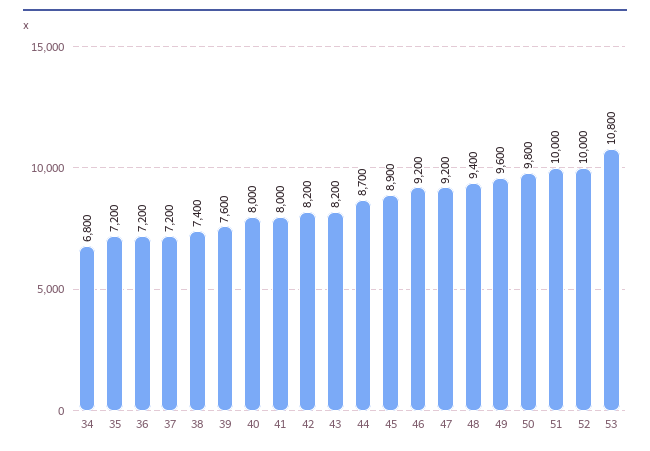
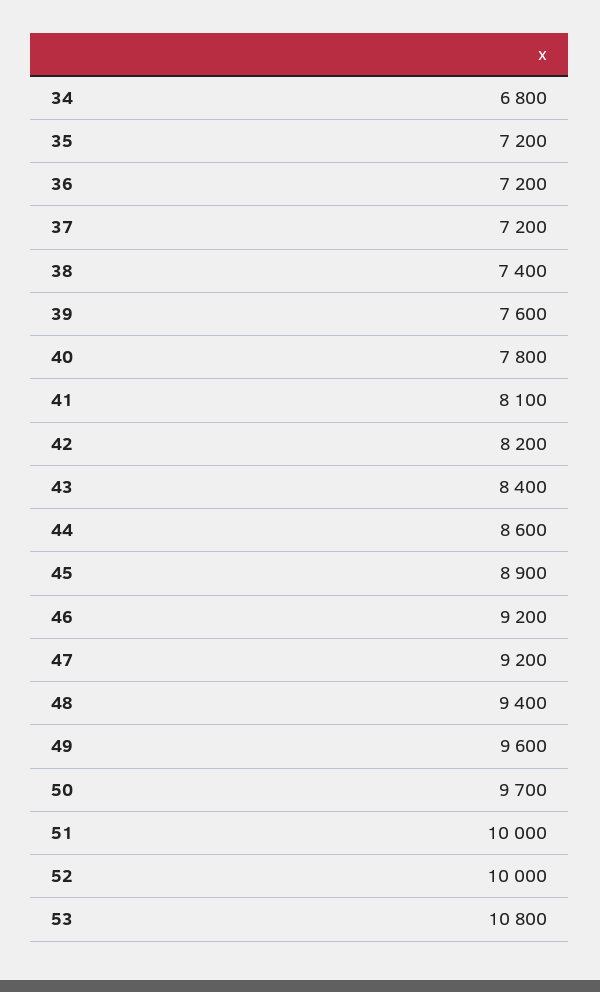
  {
    "34": 6800,
    "35": 7200,
    "36": 7200,
    "37": 7200,
    "38": 7400,
    "39": 7600,
-   "40": 8000,
+   "40": 7800,
-   "41": 8000,
+   "41": 8100,
    "42": 8200,
-   "43": 8200,
+   "43": 8400,
-   "44": 8700,
+   "44": 8600,
    "45": 8900,
    "46": 9200,
    "47": 9200,
    "48": 9400,
    "49": 9600,
-   "50": 9800,
+   "50": 9700,
    "51": 10000,
    "52": 10000,
    "53": 10800
  }

